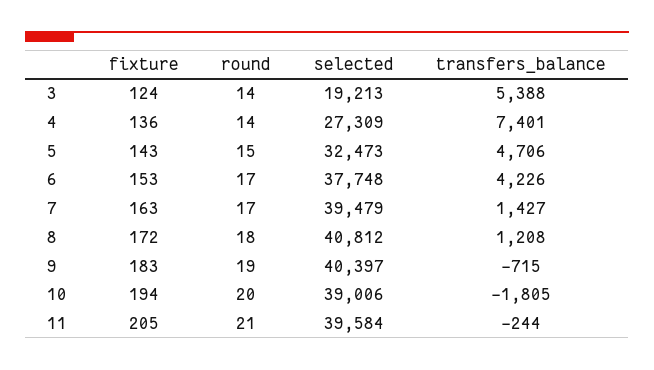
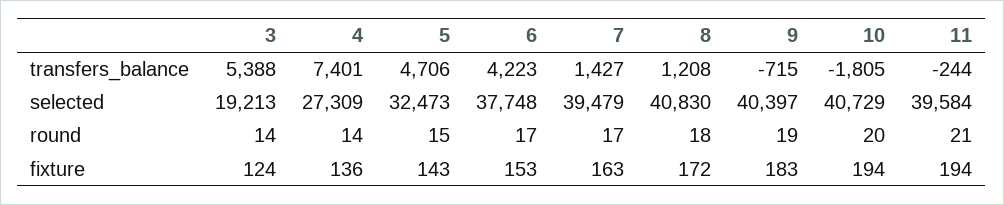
  {
    "fixture": {
      "3": 124,
      "4": 136,
      "5": 143,
      "6": 153,
      "7": 163,
      "8": 172,
      "9": 183,
      "10": 194,
-     "11": 205
+     "11": 194
    },
    "round": {
      "3": 14,
      "4": 14,
      "5": 15,
      "6": 17,
      "7": 17,
      "8": 18,
      "9": 19,
      "10": 20,
      "11": 21
    },
    "selected": {
      "3": 19213,
      "4": 27309,
      "5": 32473,
      "6": 37748,
      "7": 39479,
-     "8": 40812,
+     "8": 40830,
      "9": 40397,
-     "10": 39006,
+     "10": 40729,
      "11": 39584
    },
    "transfers_balance": {
      "3": 5388,
      "4": 7401,
      "5": 4706,
-     "6": 4226,
+     "6": 4223,
      "7": 1427,
      "8": 1208,
      "9": -715,
      "10": -1805,
      "11": -244
    }
  }

